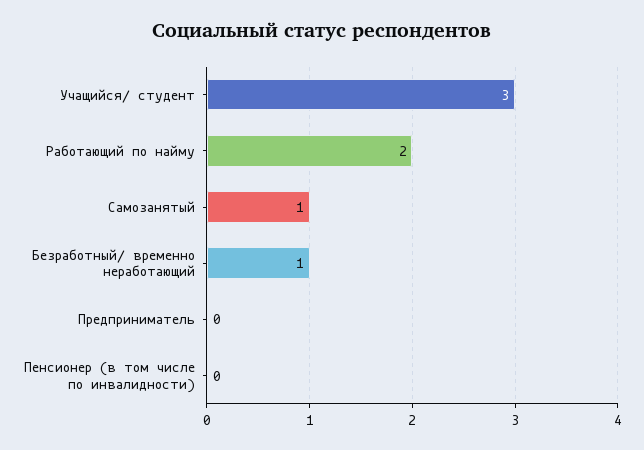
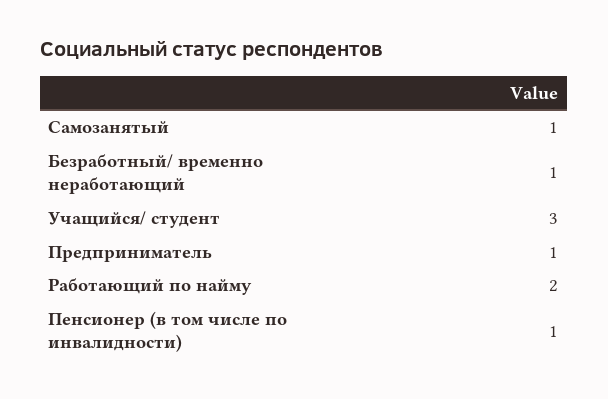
  {
    "Учащийся/ студент": 3,
    "Работающий по найму": 2,
    "Самозанятый": 1,
    "Безработный/ временно неработающий": 1,
-   "Предприниматель": 0,
+   "Предприниматель": 1,
-   "Пенсионер (в том числе по инвалидности)": 0
+   "Пенсионер (в том числе по инвалидности)": 1
  }

